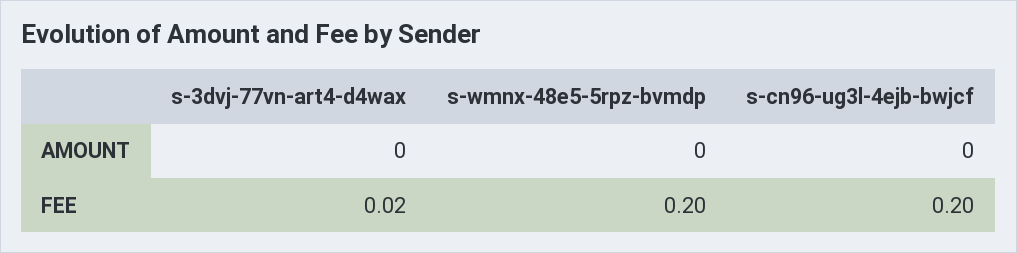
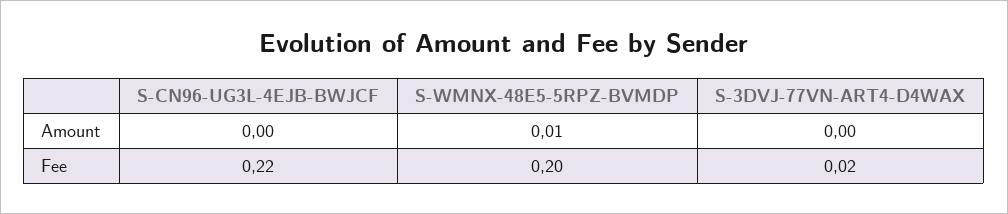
  {
    "s-3dvj-77vn-art4-d4wax": {
      "AMOUNT": 0,
      "FEE": 0.02
    },
    "s-wmnx-48e5-5rpz-bvmdp": {
-     "AMOUNT": 0,
+     "AMOUNT": 0.01,
      "FEE": 0.2
    },
    "s-cn96-ug3l-4ejb-bwjcf": {
      "AMOUNT": 0,
-     "FEE": 0.2
+     "FEE": 0.22
    }
  }

